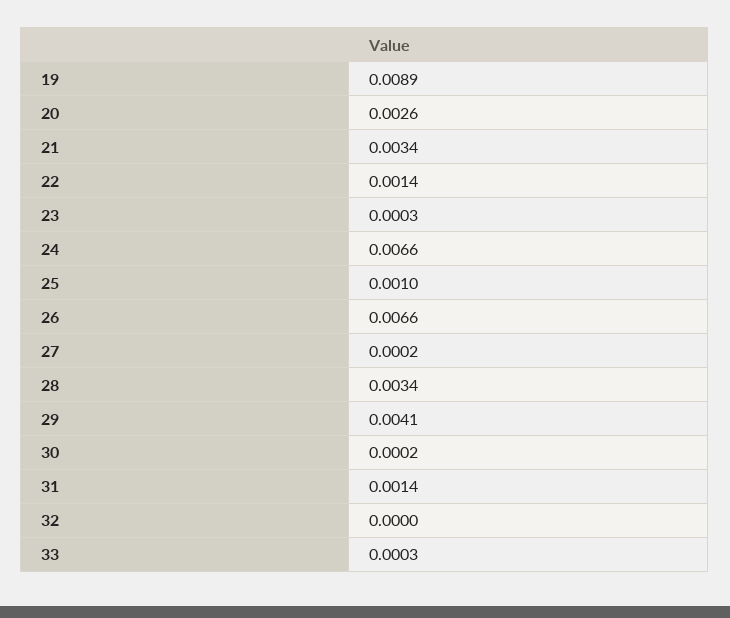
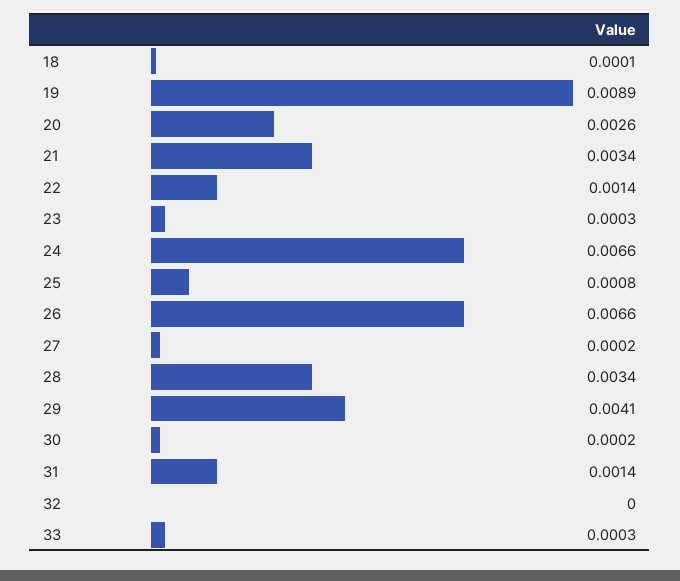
  {
    "19": 0.0089,
    "20": 0.0026,
    "21": 0.0034,
    "22": 0.0014,
    "23": 0.0003,
    "24": 0.0066,
-   "25": 0.001,
+   "25": 0.0008,
    "26": 0.0066,
    "27": 0.0002,
    "28": 0.0034,
    "29": 0.0041,
    "30": 0.0002,
    "31": 0.0014,
    "32": 0,
-   "33": 0.0003
+   "33": 0.0003,
+   "18": 0.0001
  }

